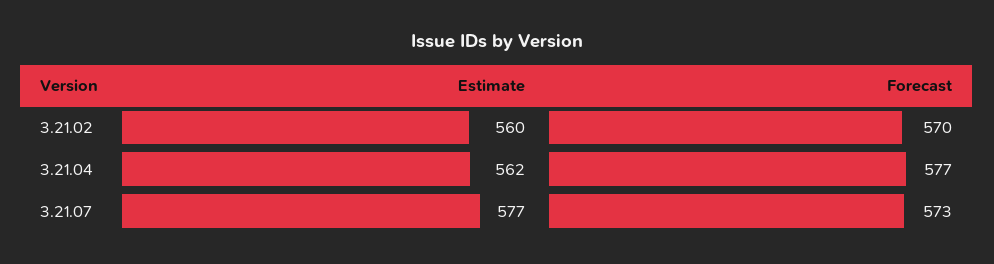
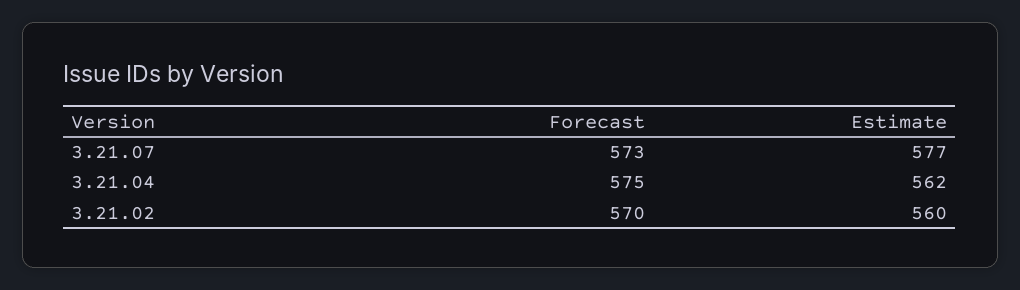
  {
    "Estimate": {
      "3.21.02": 560,
      "3.21.04": 562,
      "3.21.07": 577
    },
    "Forecast": {
      "3.21.02": 570,
-     "3.21.04": 577,
+     "3.21.04": 575,
      "3.21.07": 573
    }
  }

